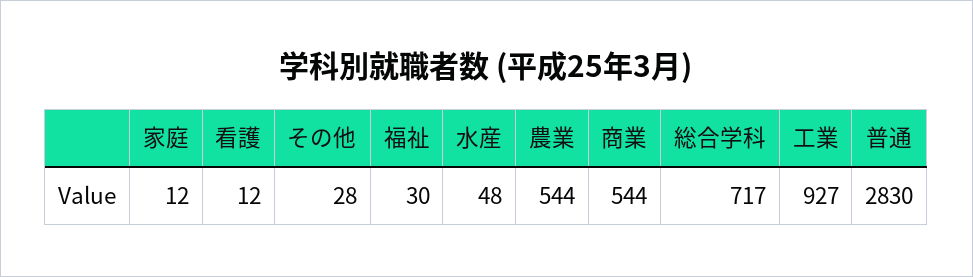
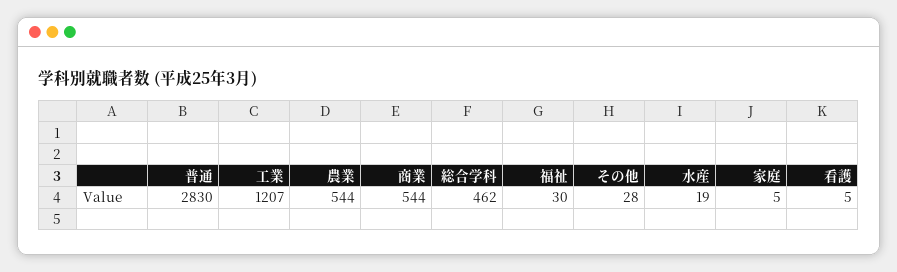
  {
-   "家庭": 12,
+   "家庭": 5,
-   "看護": 12,
+   "看護": 5,
    "その他": 28,
    "福祉": 30,
-   "水産": 48,
+   "水産": 19,
    "農業": 544,
    "商業": 544,
-   "総合学科": 717,
+   "総合学科": 462,
-   "工業": 927,
+   "工業": 1207,
    "普通": 2830
  }

